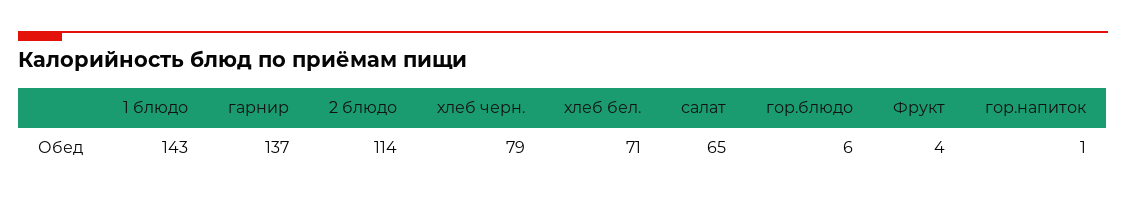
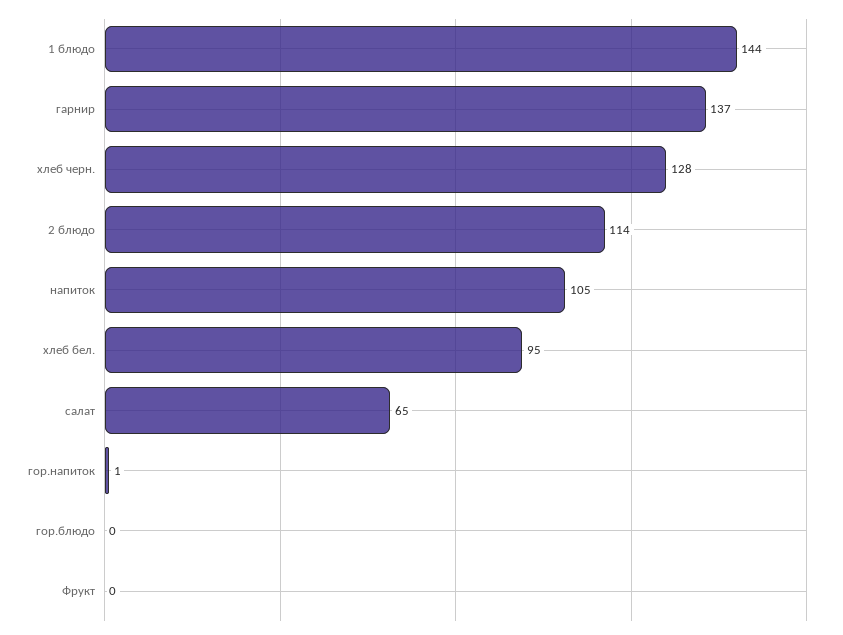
  {
-   "1 блюдо": 143,
+   "1 блюдо": 144,
    "гарнир": 137,
    "2 блюдо": 114,
-   "хлеб черн.": 79,
+   "хлеб черн.": 128,
-   "хлеб бел.": 71,
+   "хлеб бел.": 95,
    "салат": 65,
-   "гор.блюдо": 6,
+   "гор.блюдо": 0,
-   "Фрукт": 4,
+   "Фрукт": 0,
-   "гор.напиток": 1
+   "гор.напиток": 1,
+   "напиток": 105
  }

